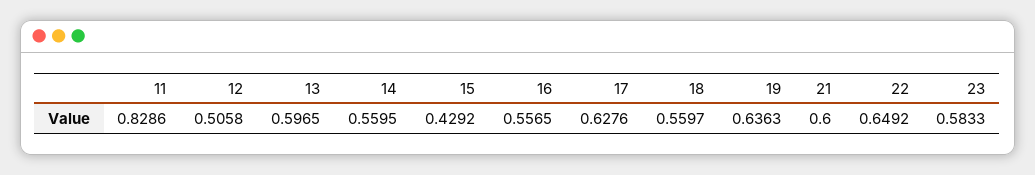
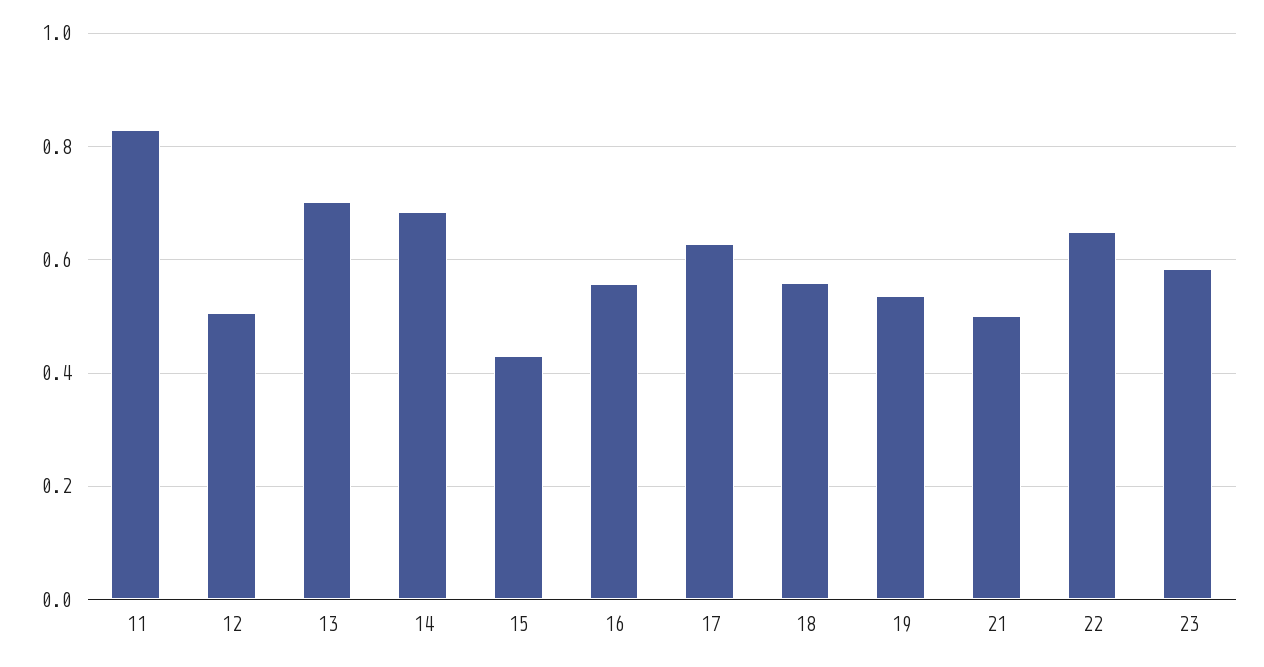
  {
    "11": 0.8286,
    "12": 0.5058,
-   "13": 0.5965,
+   "13": 0.7,
-   "14": 0.5595,
+   "14": 0.68,
    "15": 0.4292,
    "16": 0.5565,
    "17": 0.6276,
    "18": 0.5597,
-   "19": 0.6363,
+   "19": 0.54,
-   "21": 0.6,
+   "21": 0.5,
    "22": 0.6492,
    "23": 0.5833
  }

